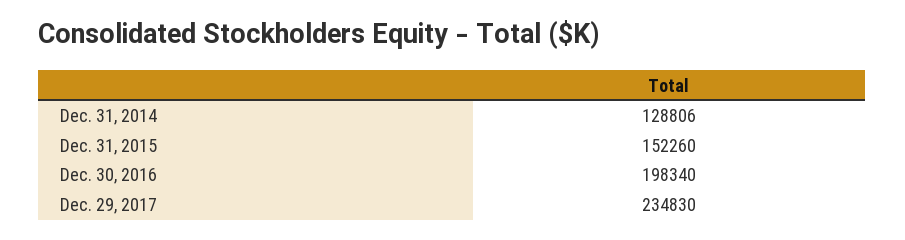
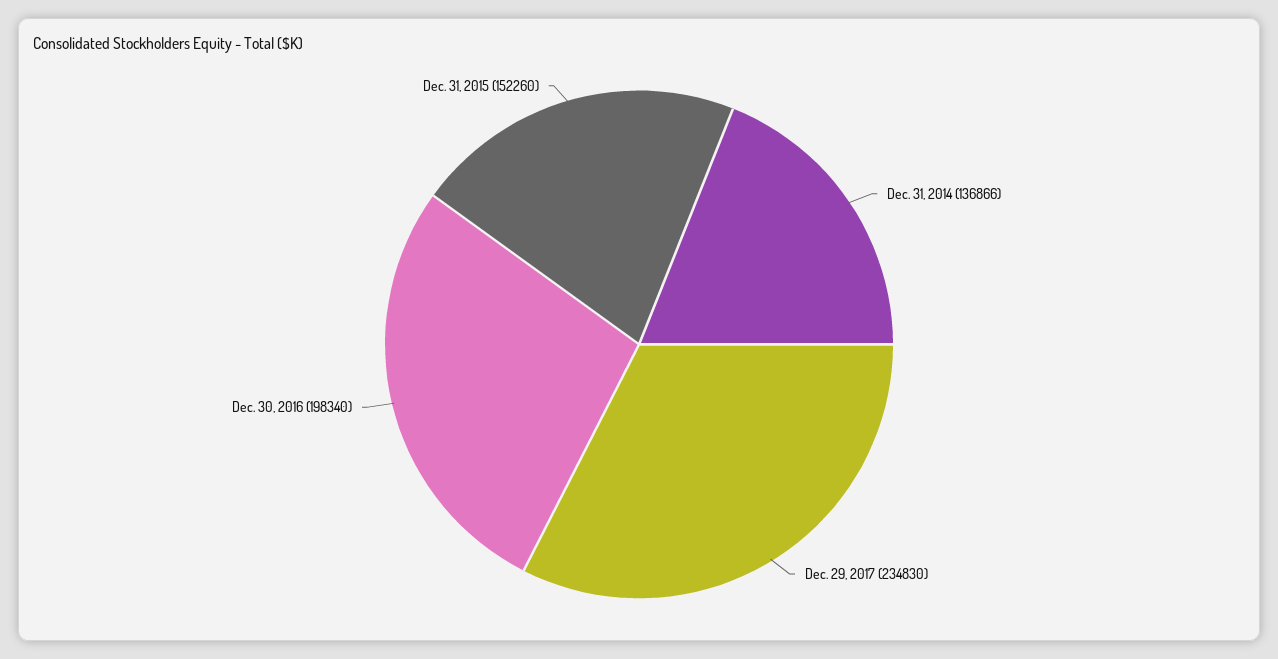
  {
-   "Dec. 31, 2014": 128806,
+   "Dec. 31, 2014": 136866,
    "Dec. 31, 2015": 152260,
    "Dec. 30, 2016": 198340,
    "Dec. 29, 2017": 234830
  }

